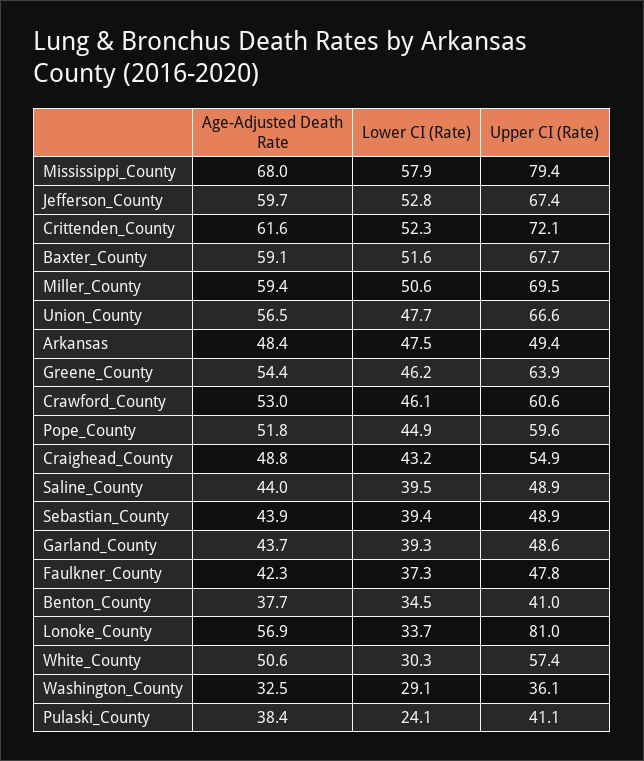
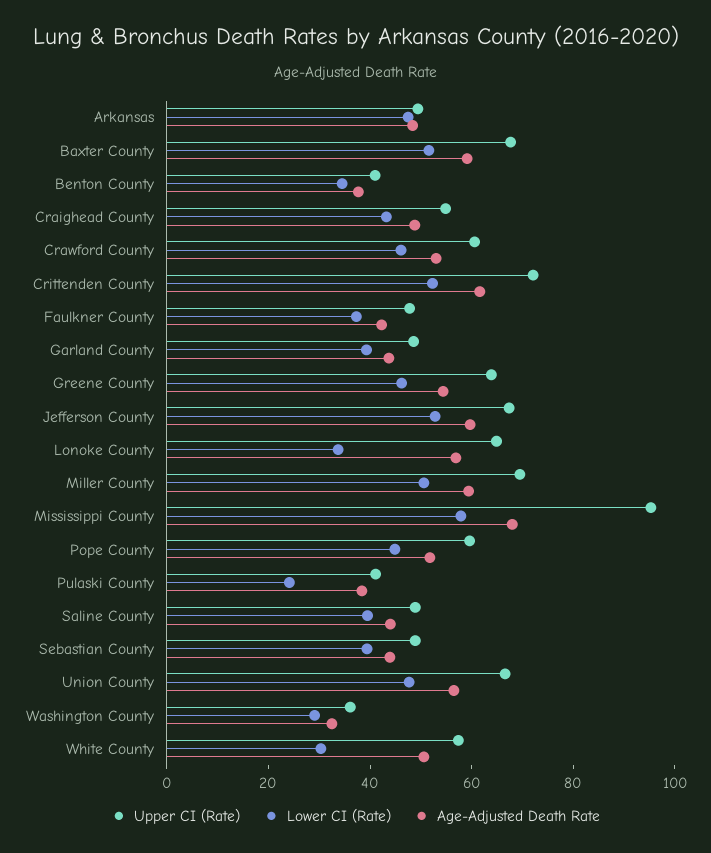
  {
    "Age-Adjusted Death Rate": {
      "Mississippi_County": 68,
      "Jefferson_County": 59.7,
      "Crittenden_County": 61.6,
      "Baxter_County": 59.1,
      "Miller_County": 59.4,
      "Union_County": 56.5,
      "Arkansas": 48.4,
      "Greene_County": 54.4,
      "Crawford_County": 53,
      "Pope_County": 51.8,
      "Craighead_County": 48.8,
      "Saline_County": 44,
      "Sebastian_County": 43.9,
      "Garland_County": 43.7,
      "Faulkner_County": 42.3,
      "Benton_County": 37.7,
      "Lonoke_County": 56.9,
      "White_County": 50.6,
      "Washington_County": 32.5,
      "Pulaski_County": 38.4
    },
    "Lower CI (Rate)": {
      "Mississippi_County": 57.9,
      "Jefferson_County": 52.8,
      "Crittenden_County": 52.3,
      "Baxter_County": 51.6,
      "Miller_County": 50.6,
      "Union_County": 47.7,
      "Arkansas": 47.5,
      "Greene_County": 46.2,
      "Crawford_County": 46.1,
      "Pope_County": 44.9,
      "Craighead_County": 43.2,
      "Saline_County": 39.5,
      "Sebastian_County": 39.4,
      "Garland_County": 39.3,
      "Faulkner_County": 37.3,
      "Benton_County": 34.5,
      "Lonoke_County": 33.7,
      "White_County": 30.3,
      "Washington_County": 29.1,
      "Pulaski_County": 24.1
    },
    "Upper CI (Rate)": {
-     "Mississippi_County": 79.4,
+     "Mississippi_County": 95,
      "Jefferson_County": 67.4,
      "Crittenden_County": 72.1,
      "Baxter_County": 67.7,
      "Miller_County": 69.5,
      "Union_County": 66.6,
      "Arkansas": 49.4,
      "Greene_County": 63.9,
      "Crawford_County": 60.6,
      "Pope_County": 59.6,
      "Craighead_County": 54.9,
      "Saline_County": 48.9,
      "Sebastian_County": 48.9,
      "Garland_County": 48.6,
      "Faulkner_County": 47.8,
      "Benton_County": 41,
-     "Lonoke_County": 81,
+     "Lonoke_County": 65,
      "White_County": 57.4,
      "Washington_County": 36.1,
      "Pulaski_County": 41.1
    }
  }

